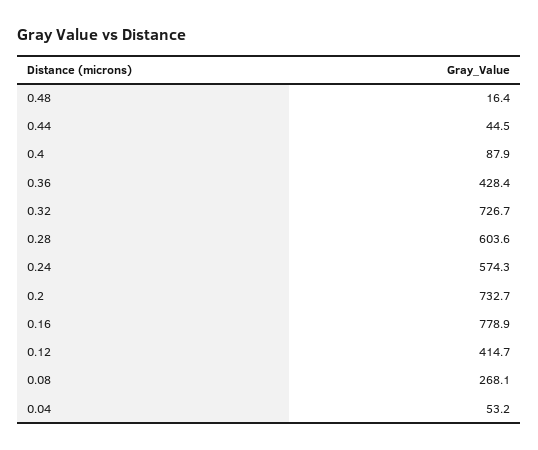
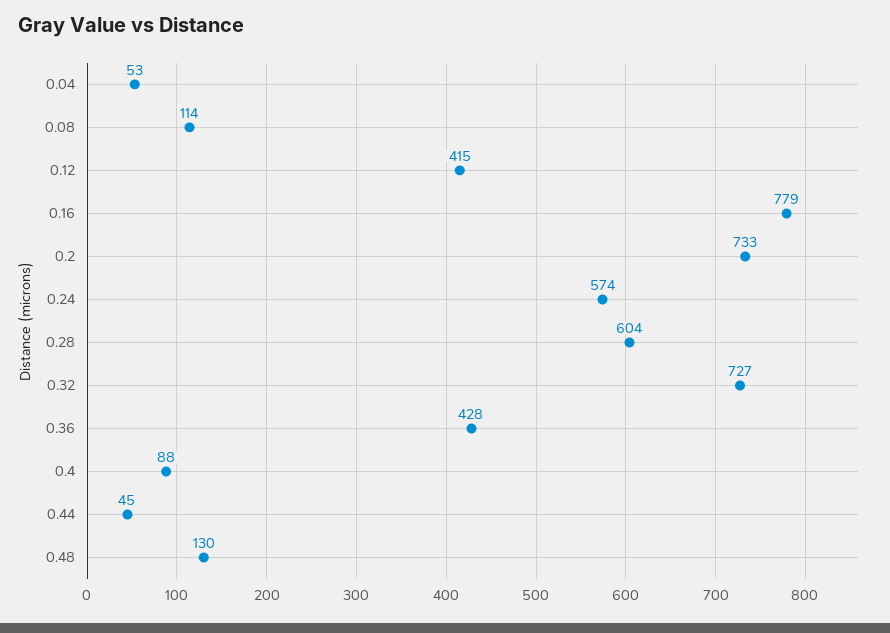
  {
-   "0.48": 16.4,
+   "0.48": 130,
    "0.44": 44.5,
    "0.4": 87.9,
    "0.36": 428.4,
    "0.32": 726.7,
    "0.28": 603.6,
    "0.24": 574.3,
    "0.2": 732.7,
    "0.16": 778.9,
    "0.12": 414.7,
-   "0.08": 268.1,
+   "0.08": 114,
    "0.04": 53.2
  }

